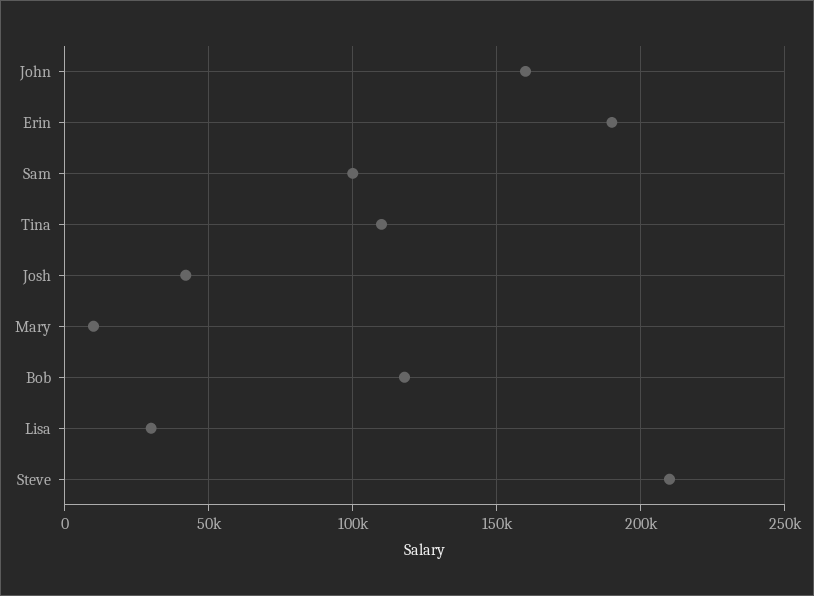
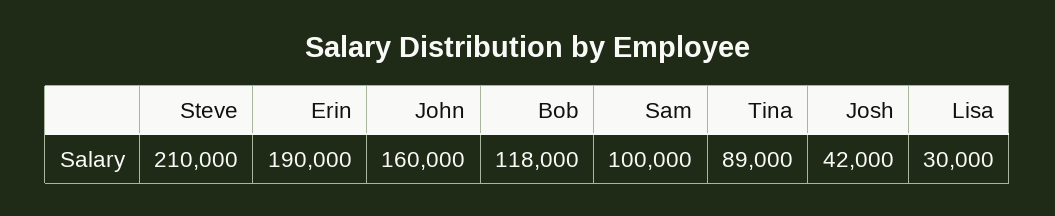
  {
    "John": 160000,
    "Erin": 190000,
    "Sam": 100000,
-   "Tina": 110000,
+   "Tina": 89000,
    "Josh": 42000,
-   "Mary": 10000,
    "Bob": 118000,
    "Lisa": 30000,
    "Steve": 210000
  }

